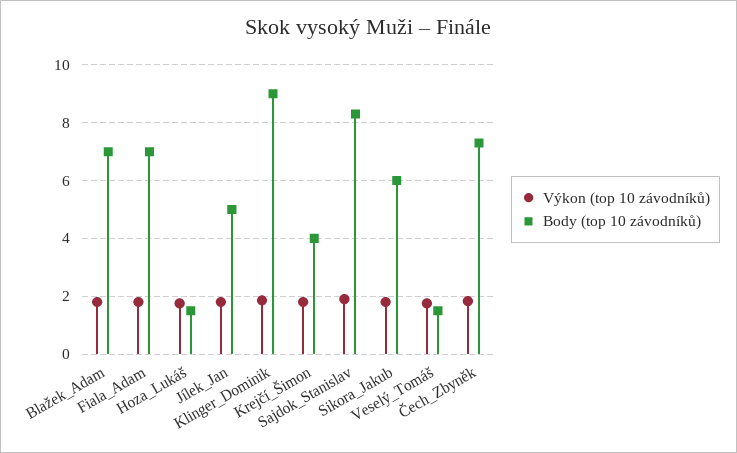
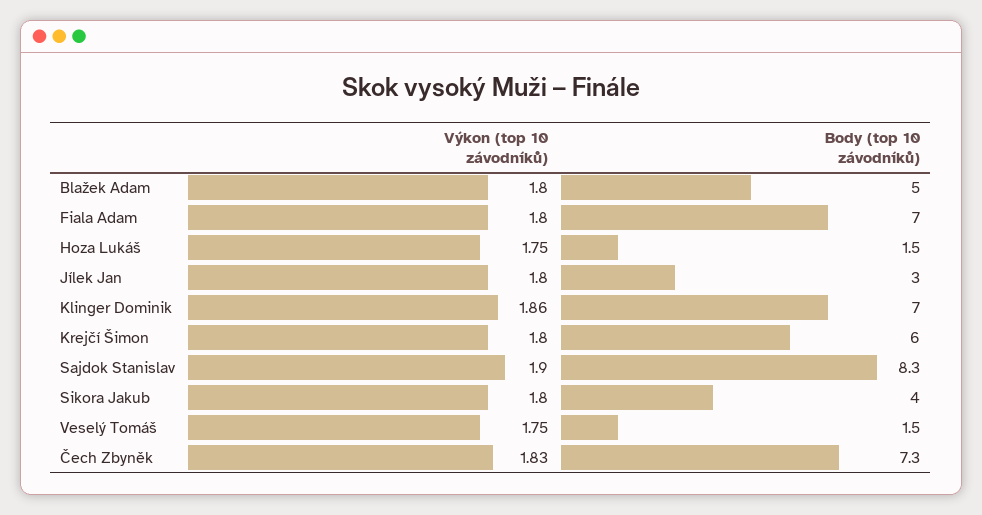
  {
    "Výkon (top 10 závodníků)": {
      "Blažek_Adam": 1.8,
      "Fiala_Adam": 1.8,
      "Hoza_Lukáš": 1.75,
      "Jílek_Jan": 1.8,
      "Klinger_Dominik": 1.86,
      "Krejčí_Šimon": 1.8,
      "Sajdok_Stanislav": 1.9,
      "Sikora_Jakub": 1.8,
      "Veselý_Tomáš": 1.75,
      "Čech_Zbyněk": 1.83
    },
    "Body (top 10 závodníků)": {
-     "Blažek_Adam": 7,
+     "Blažek_Adam": 5,
      "Fiala_Adam": 7,
      "Hoza_Lukáš": 1.5,
-     "Jílek_Jan": 5,
+     "Jílek_Jan": 3,
-     "Klinger_Dominik": 9,
+     "Klinger_Dominik": 7,
-     "Krejčí_Šimon": 4,
+     "Krejčí_Šimon": 6,
      "Sajdok_Stanislav": 8.3,
-     "Sikora_Jakub": 6,
+     "Sikora_Jakub": 4,
      "Veselý_Tomáš": 1.5,
      "Čech_Zbyněk": 7.3
    }
  }

